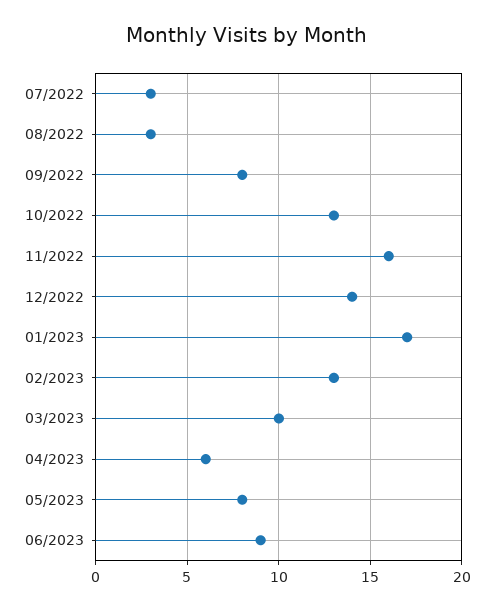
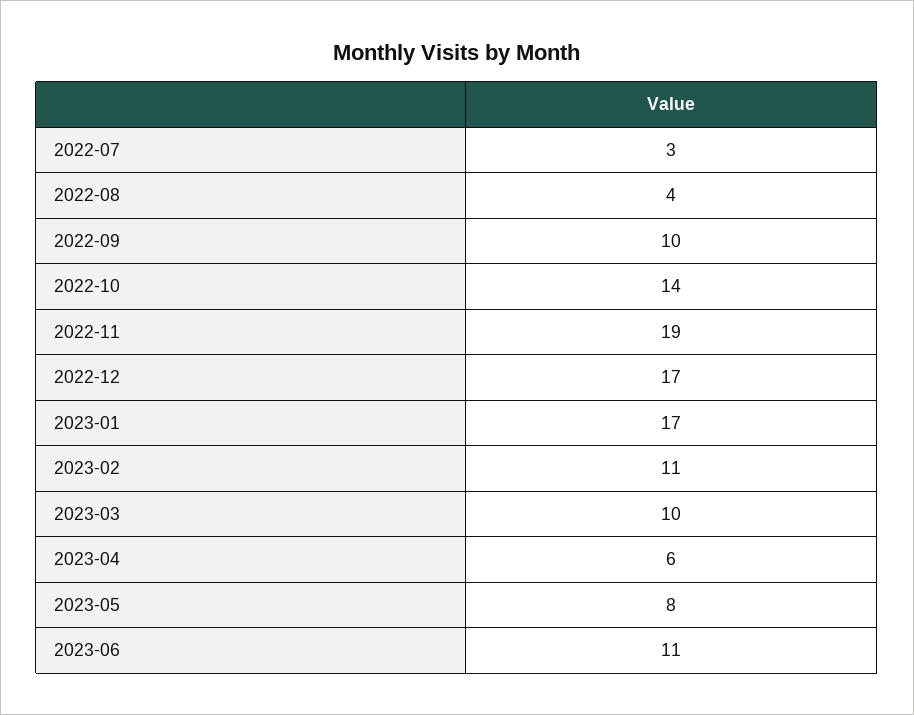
  {
    "07/2022": 3,
-   "08/2022": 3,
+   "08/2022": 4,
-   "09/2022": 8,
+   "09/2022": 10,
-   "10/2022": 13,
+   "10/2022": 14,
-   "11/2022": 16,
+   "11/2022": 19,
-   "12/2022": 14,
+   "12/2022": 17,
    "01/2023": 17,
-   "02/2023": 13,
+   "02/2023": 11,
    "03/2023": 10,
    "04/2023": 6,
    "05/2023": 8,
-   "06/2023": 9
+   "06/2023": 11
  }

